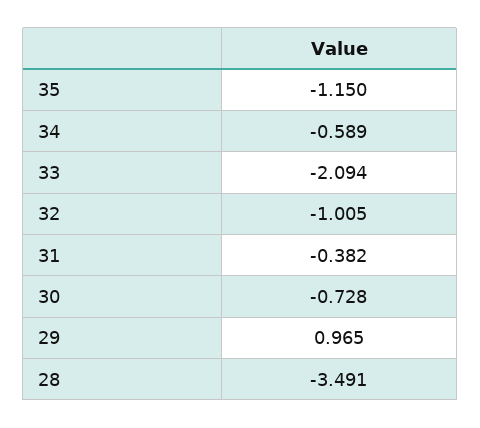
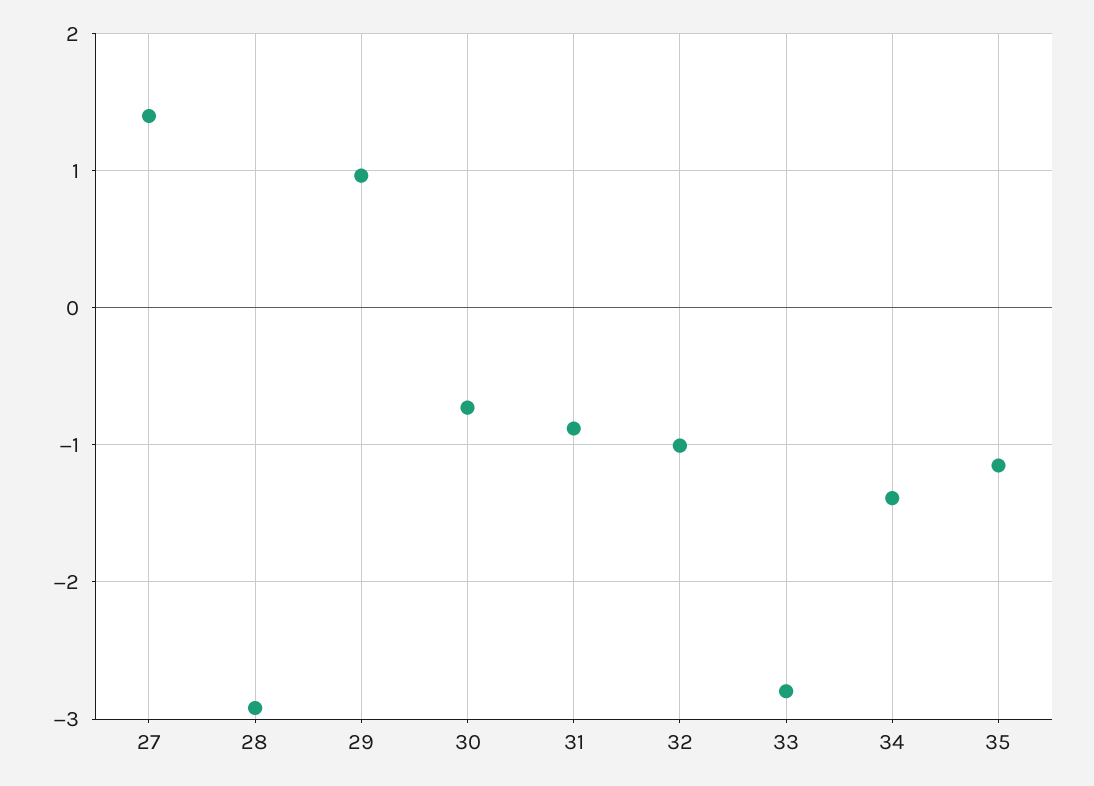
  {
    "35": -1.15,
-   "34": -0.589,
+   "34": -1.4,
-   "33": -2.094,
+   "33": -2.8,
    "32": -1.005,
-   "31": -0.382,
+   "31": -0.9,
    "30": -0.728,
    "29": 0.965,
-   "28": -3.491
+   "28": -2.9,
+   "27": 1.4
  }

